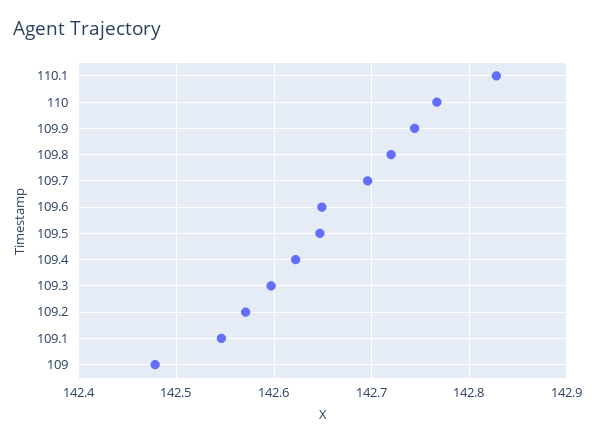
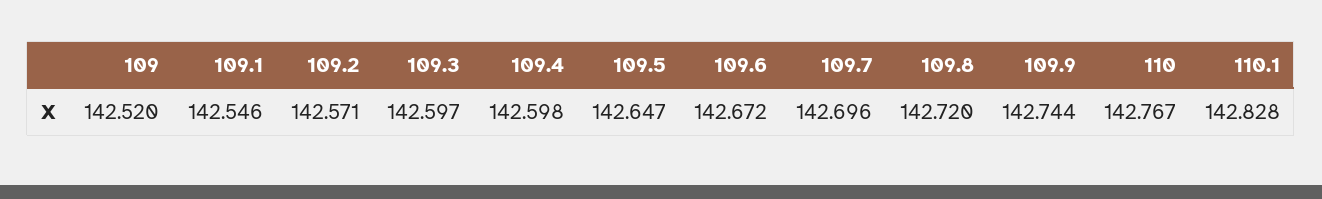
  {
    "110.1": 142.828,
    "110": 142.767,
    "109.9": 142.744,
    "109.8": 142.72,
    "109.7": 142.696,
-   "109.6": 142.65,
+   "109.6": 142.672,
    "109.5": 142.647,
-   "109.4": 142.62,
+   "109.4": 142.598,
    "109.3": 142.597,
    "109.2": 142.571,
    "109.1": 142.546,
-   "109": 142.48
+   "109": 142.52
  }

